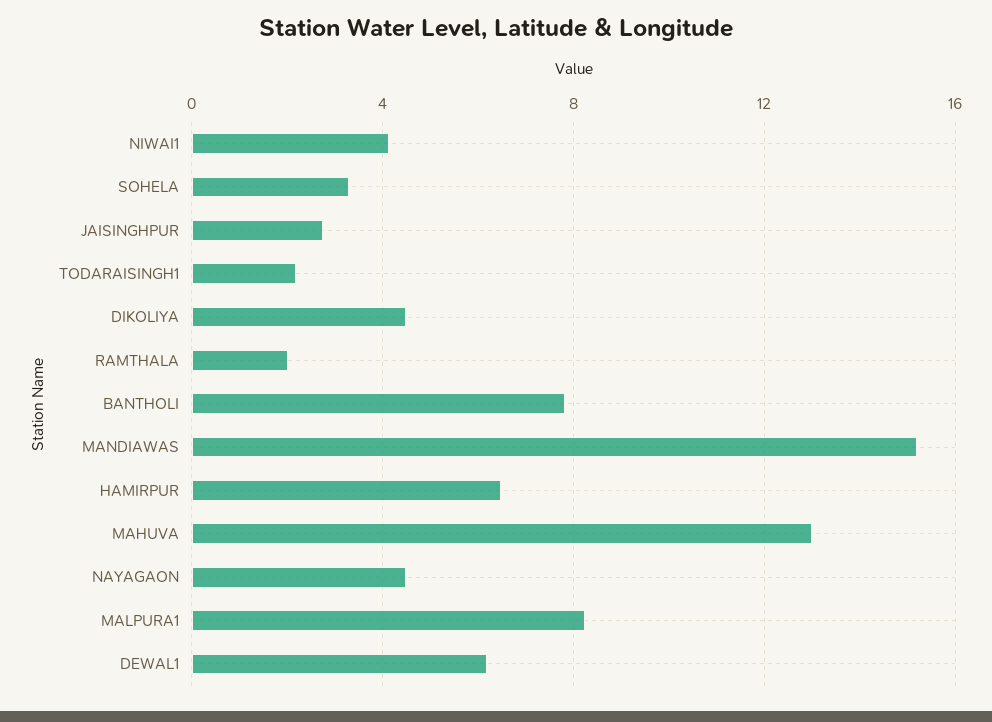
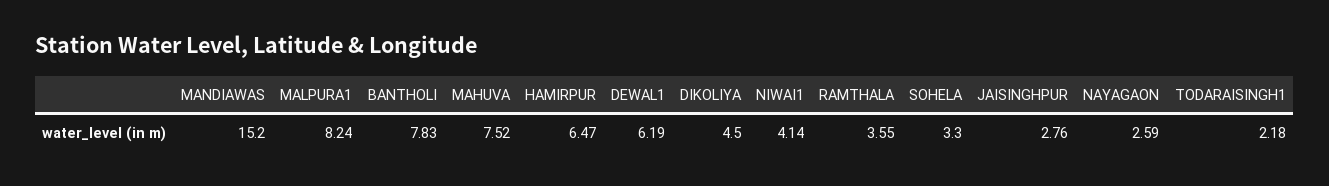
  {
    "NIWAI1": 4.14,
    "SOHELA": 3.3,
    "JAISINGHPUR": 2.76,
    "TODARAISINGH1": 2.18,
    "DIKOLIYA": 4.5,
-   "RAMTHALA": 2,
+   "RAMTHALA": 3.55,
    "BANTHOLI": 7.83,
    "MANDIAWAS": 15.2,
    "HAMIRPUR": 6.47,
-   "MAHUVA": 13,
+   "MAHUVA": 7.52,
-   "NAYAGAON": 4.5,
+   "NAYAGAON": 2.59,
    "MALPURA1": 8.24,
    "DEWAL1": 6.19
  }

